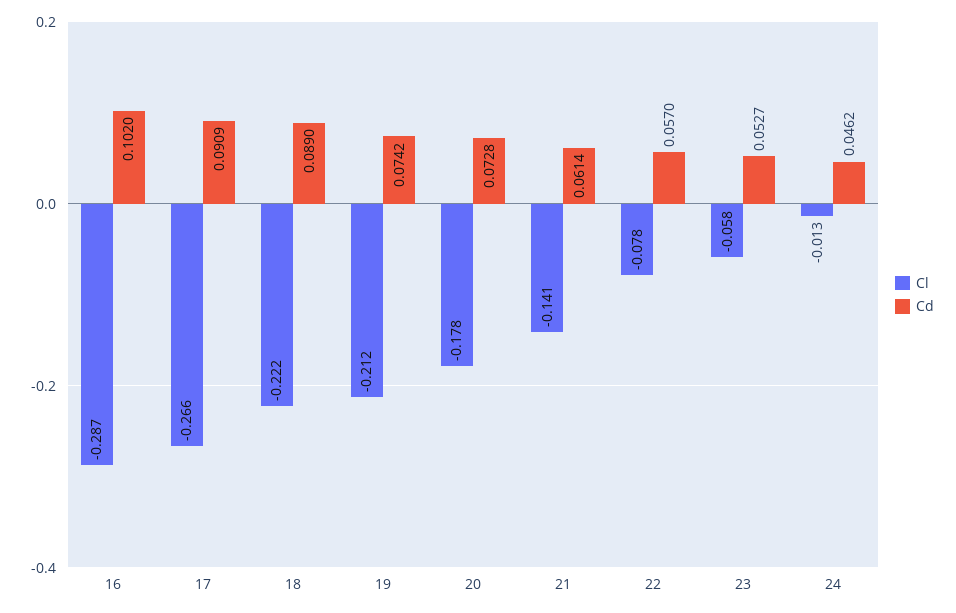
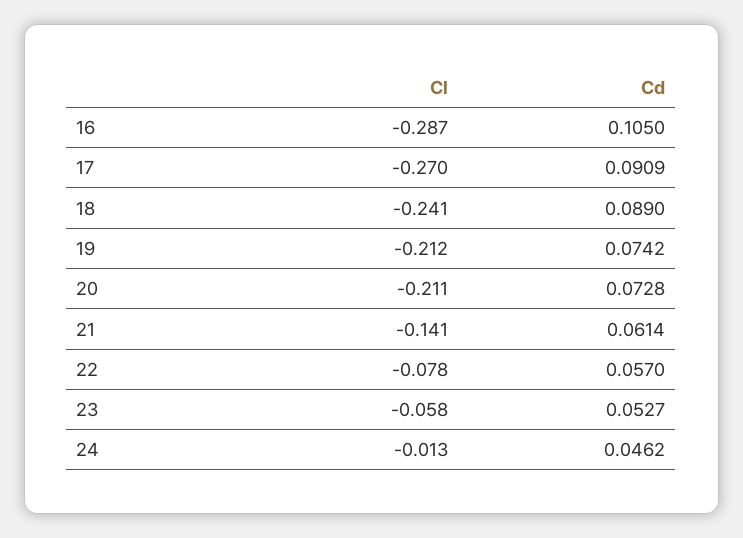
  {
    "Cl": {
      "16": -0.287,
-     "17": -0.266,
+     "17": -0.27,
-     "18": -0.222,
+     "18": -0.241,
      "19": -0.212,
-     "20": -0.178,
+     "20": -0.211,
      "21": -0.141,
      "22": -0.078,
      "23": -0.058,
      "24": -0.013
    },
    "Cd": {
-     "16": 0.102,
+     "16": 0.105,
      "17": 0.0909,
      "18": 0.089,
      "19": 0.0742,
      "20": 0.0728,
      "21": 0.0614,
      "22": 0.057,
      "23": 0.0527,
      "24": 0.0462
    }
  }

